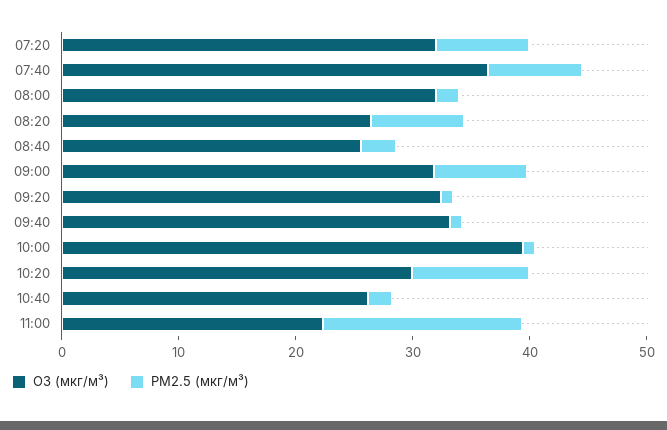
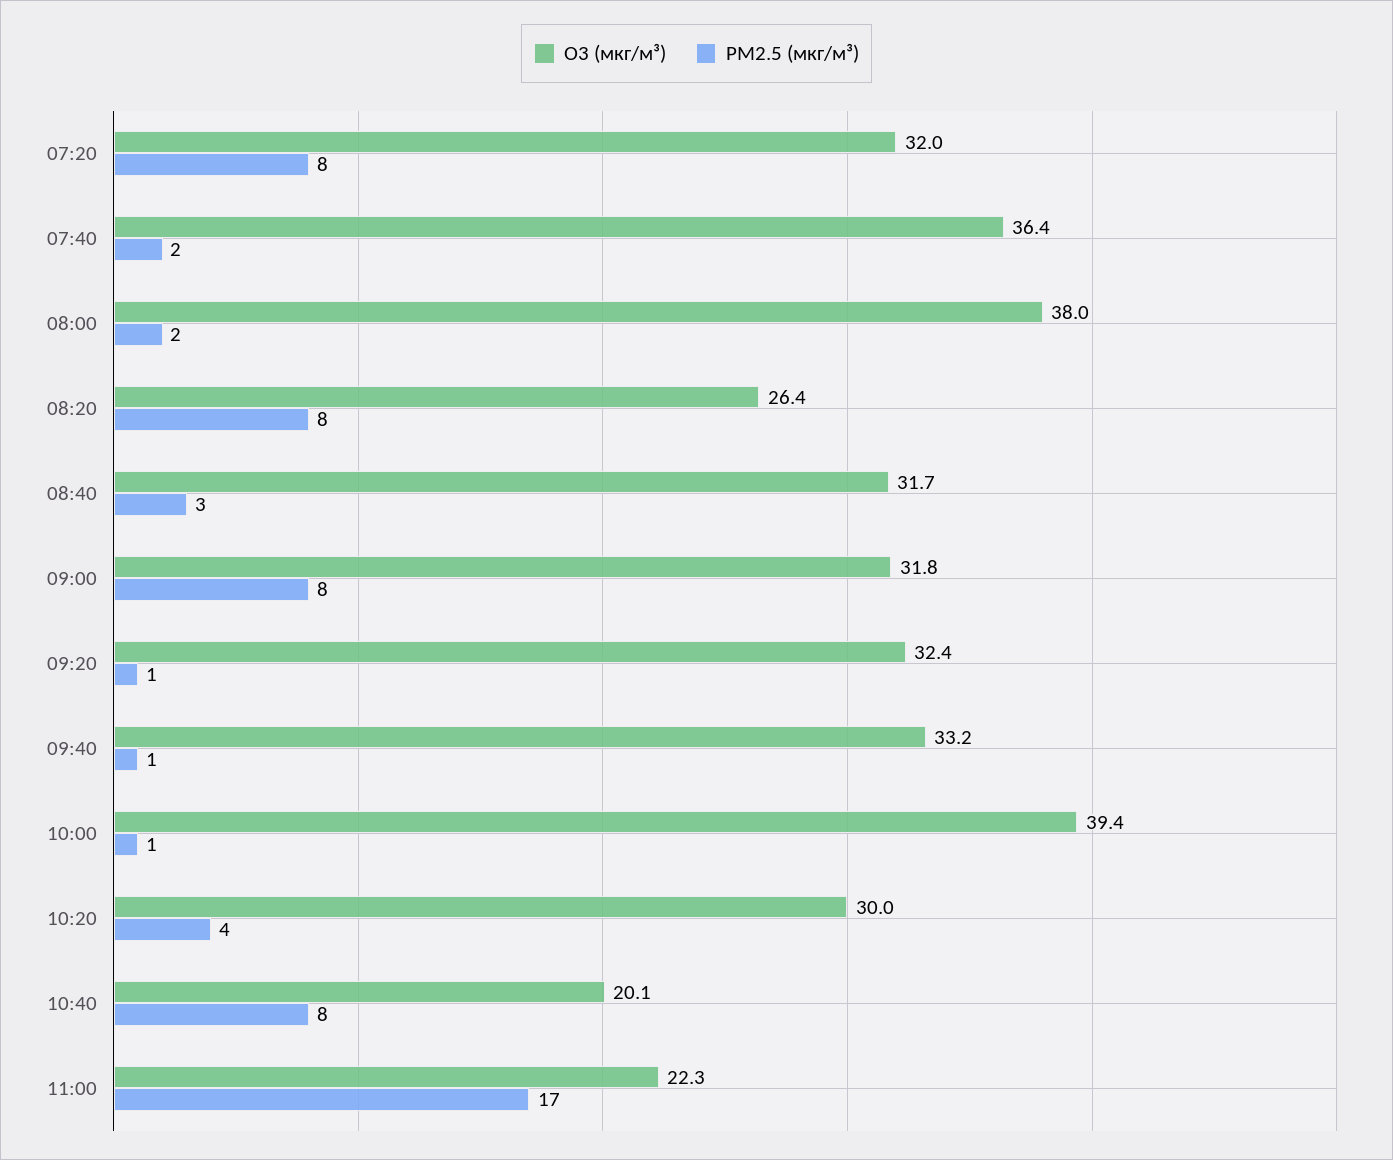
  {
    "O3 (мкг/м³)": {
      "07:20": 32,
      "07:40": 36.4,
-     "08:00": 32,
+     "08:00": 38,
      "08:20": 26.4,
-     "08:40": 26,
+     "08:40": 31.7,
      "09:00": 31.8,
      "09:20": 32.4,
      "09:40": 33.2,
      "10:00": 39.4,
      "10:20": 30,
-     "10:40": 26,
+     "10:40": 20.1,
      "11:00": 22.3
    },
    "PM2.5 (мкг/м³)": {
      "07:20": 8,
-     "07:40": 8,
+     "07:40": 2,
      "08:00": 2,
      "08:20": 8,
      "08:40": 3,
      "09:00": 8,
      "09:20": 1,
      "09:40": 1,
      "10:00": 1,
-     "10:20": 10,
+     "10:20": 4,
-     "10:40": 2,
+     "10:40": 8,
      "11:00": 17
    }
  }

